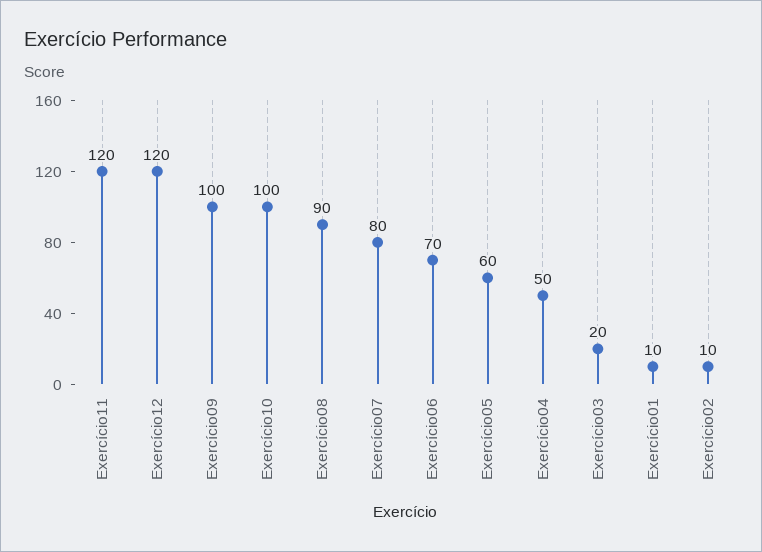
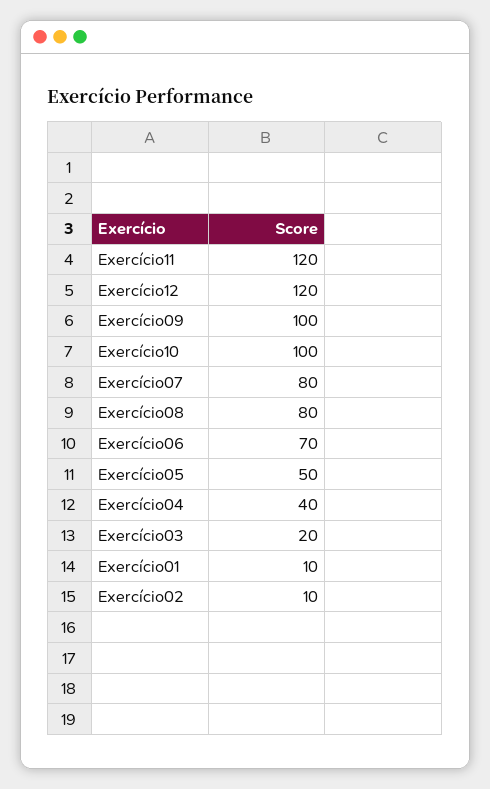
  {
    "Exercício11": 120,
    "Exercício12": 120,
    "Exercício09": 100,
    "Exercício10": 100,
-   "Exercício08": 90,
+   "Exercício08": 80,
    "Exercício07": 80,
    "Exercício06": 70,
-   "Exercício05": 60,
+   "Exercício05": 50,
-   "Exercício04": 50,
+   "Exercício04": 40,
    "Exercício03": 20,
    "Exercício01": 10,
    "Exercício02": 10
  }

